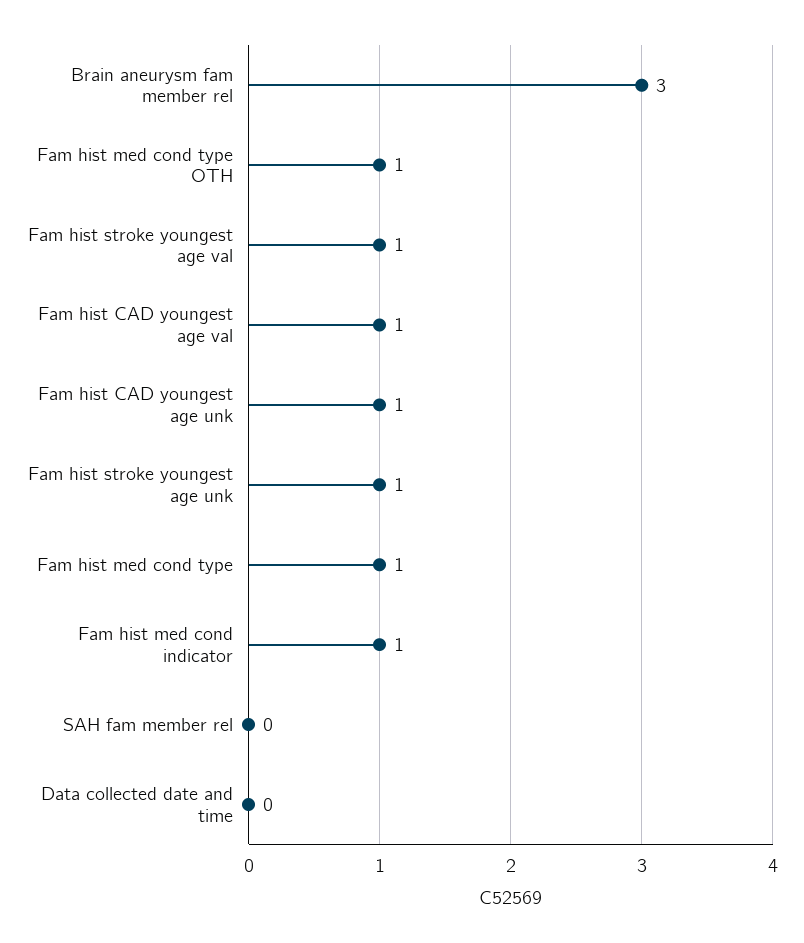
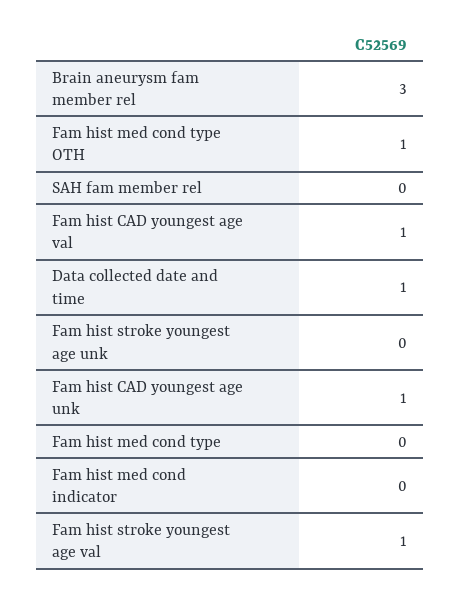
  {
    "Brain aneurysm fam member rel": 3,
    "Fam hist med cond type OTH": 1,
    "Fam hist stroke youngest age val": 1,
    "Fam hist CAD youngest age val": 1,
    "Fam hist CAD youngest age unk": 1,
-   "Fam hist stroke youngest age unk": 1,
+   "Fam hist stroke youngest age unk": 0,
-   "Fam hist med cond type": 1,
+   "Fam hist med cond type": 0,
-   "Fam hist med cond indicator": 1,
+   "Fam hist med cond indicator": 0,
    "SAH fam member rel": 0,
-   "Data collected date and time": 0
+   "Data collected date and time": 1
  }

